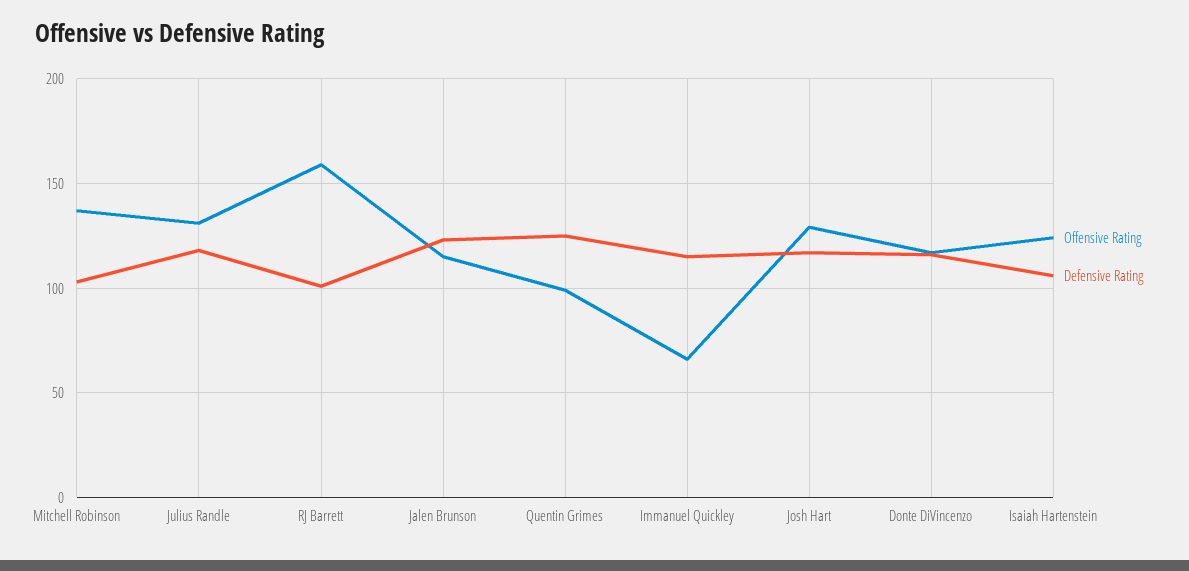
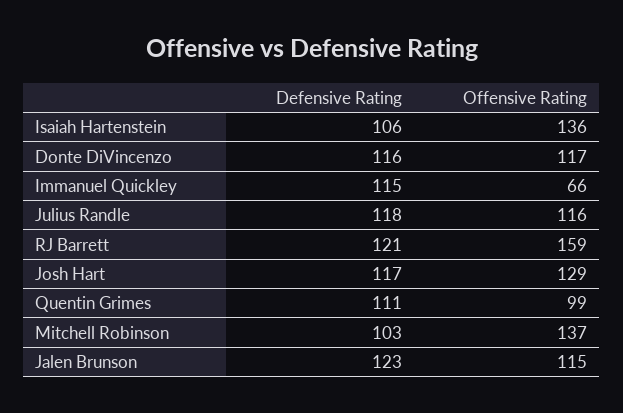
  {
    "Offensive Rating": {
      "Mitchell Robinson": 137,
-     "Julius Randle": 130,
+     "Julius Randle": 116,
      "RJ Barrett": 159,
      "Jalen Brunson": 115,
      "Quentin Grimes": 99,
      "Immanuel Quickley": 66,
      "Josh Hart": 129,
      "Donte DiVincenzo": 117,
-     "Isaiah Hartenstein": 125
+     "Isaiah Hartenstein": 136
    },
    "Defensive Rating": {
      "Mitchell Robinson": 103,
      "Julius Randle": 118,
-     "RJ Barrett": 100,
+     "RJ Barrett": 121,
      "Jalen Brunson": 123,
-     "Quentin Grimes": 125,
+     "Quentin Grimes": 111,
      "Immanuel Quickley": 115,
      "Josh Hart": 117,
      "Donte DiVincenzo": 116,
      "Isaiah Hartenstein": 106
    }
  }

